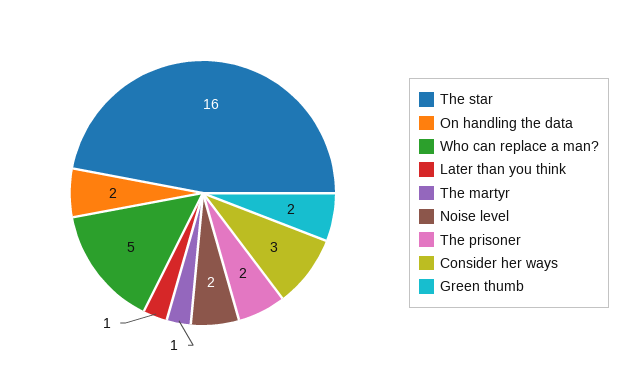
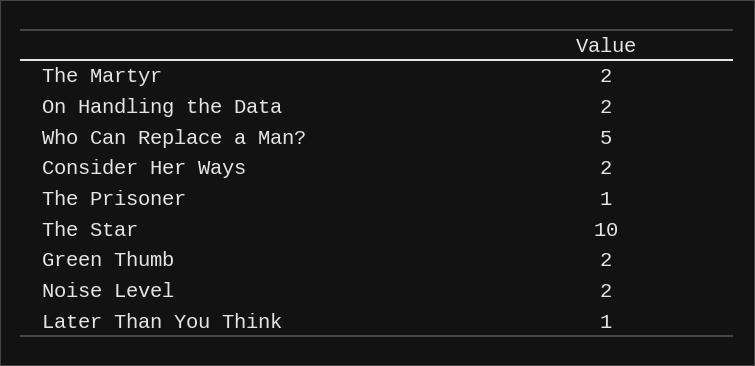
  {
-   "The star": 16,
+   "The star": 10,
    "On handling the data": 2,
    "Who can replace a man?": 5,
    "Later than you think": 1,
-   "The martyr": 1,
+   "The martyr": 2,
    "Noise level": 2,
-   "The prisoner": 2,
+   "The prisoner": 1,
-   "Consider her ways": 3,
+   "Consider her ways": 2,
    "Green thumb": 2
  }

